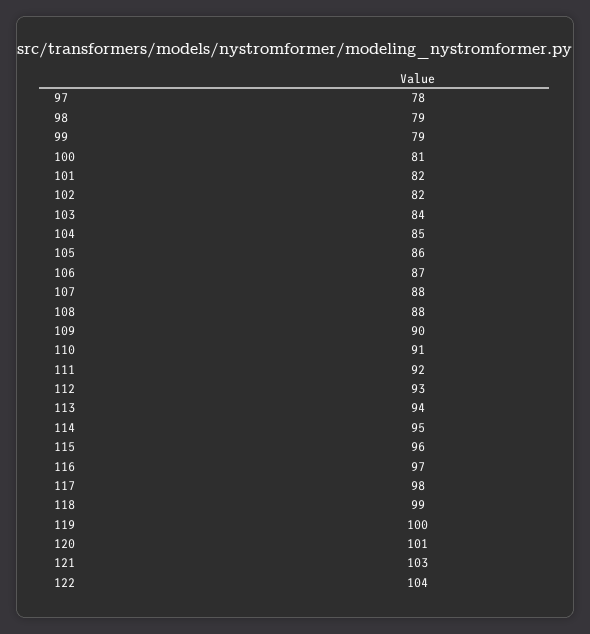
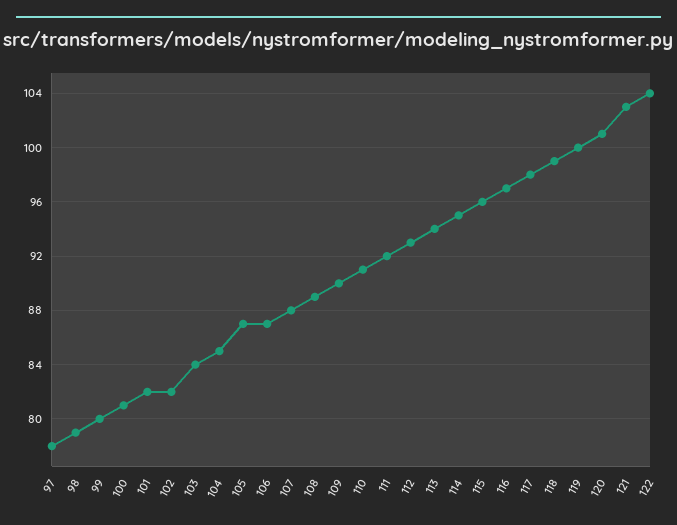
  {
    "97": 78,
    "98": 79,
-   "99": 79,
+   "99": 80,
    "100": 81,
    "101": 82,
    "102": 82,
    "103": 84,
    "104": 85,
-   "105": 86,
+   "105": 87,
    "106": 87,
    "107": 88,
-   "108": 88,
+   "108": 89,
    "109": 90,
    "110": 91,
    "111": 92,
    "112": 93,
    "113": 94,
    "114": 95,
    "115": 96,
    "116": 97,
    "117": 98,
    "118": 99,
    "119": 100,
    "120": 101,
    "121": 103,
    "122": 104
  }

